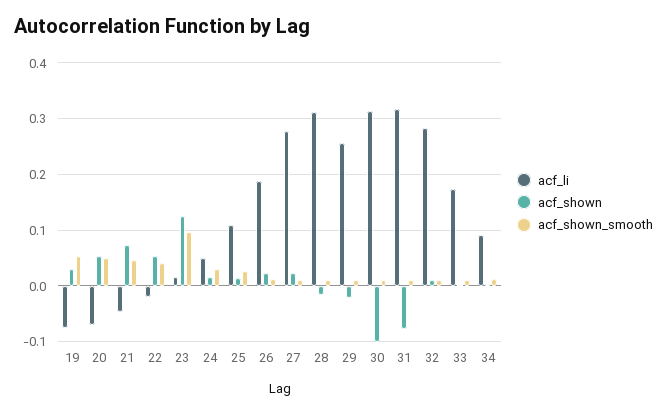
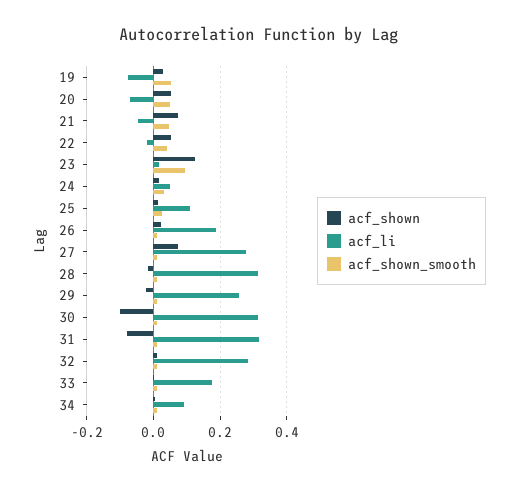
  {
    "acf_li": {
      "19": -0.08,
      "20": -0.08,
      "21": -0.04,
      "22": -0.02,
      "23": 0.02,
      "24": 0.06,
      "25": 0.12,
      "26": 0.18,
      "27": 0.28,
      "28": 0.32,
      "29": 0.26,
      "30": 0.32,
      "31": 0.32,
      "32": 0.28,
      "33": 0.18,
      "34": 0.1
    },
    "acf_shown": {
      "19": 0.04,
      "20": 0.06,
      "21": 0.08,
      "22": 0.06,
      "23": 0.12,
      "24": 0.02,
      "25": 0.02,
      "26": 0.02,
-     "27": 0.02,
+     "27": 0.08,
      "28": -0.02,
      "29": -0.02,
      "30": -0.1,
      "31": -0.08,
      "32": 0.02,
      "33": 0,
      "34": 0
    },
    "acf_shown_smooth": {
      "19": 0.06,
      "20": 0.06,
      "21": 0.04,
      "22": 0.04,
      "23": 0.1,
      "24": 0.04,
      "25": 0.02,
      "26": 0.02,
      "27": 0.02,
      "28": 0.02,
      "29": 0.02,
      "30": 0.02,
      "31": 0.02,
      "32": 0.02,
      "33": 0.02,
      "34": 0.02
    }
  }

